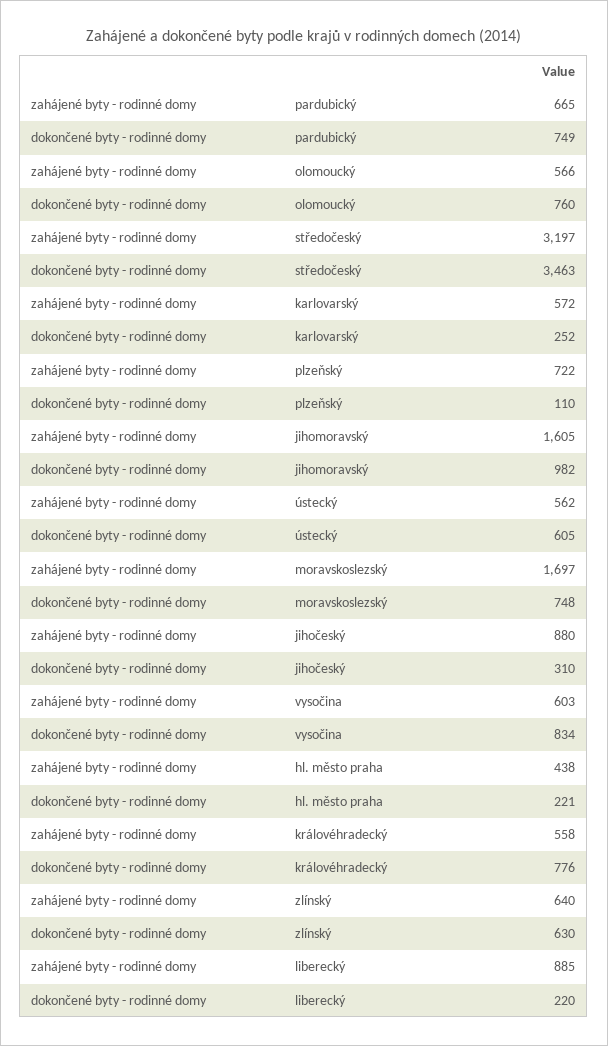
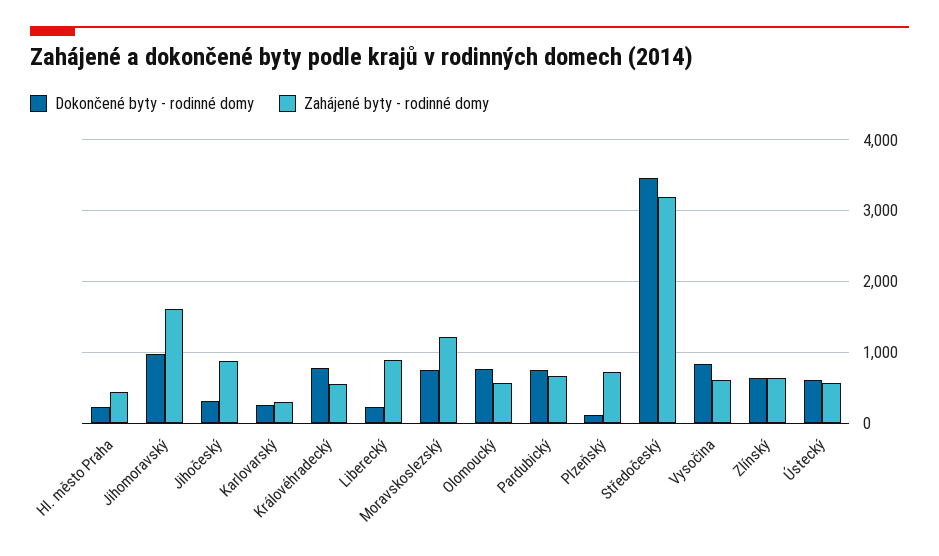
  {
    "zahájené byty - rodinné domy": {
      "pardubický": 665,
      "olomoucký": 566,
      "středočeský": 3197,
-     "karlovarský": 572,
+     "karlovarský": 300,
      "plzeňský": 722,
      "jihomoravský": 1605,
      "ústecký": 562,
-     "moravskoslezský": 1697,
+     "moravskoslezský": 1200,
      "jihočeský": 880,
      "vysočina": 603,
      "hl. město praha": 438,
      "královéhradecký": 558,
      "zlínský": 640,
      "liberecký": 885
    },
    "dokončené byty - rodinné domy": {
      "pardubický": 749,
      "olomoucký": 760,
      "středočeský": 3463,
      "karlovarský": 252,
      "plzeňský": 110,
      "jihomoravský": 982,
      "ústecký": 605,
      "moravskoslezský": 748,
      "jihočeský": 310,
      "vysočina": 834,
      "hl. město praha": 221,
      "královéhradecký": 776,
      "zlínský": 630,
      "liberecký": 220
    }
  }

